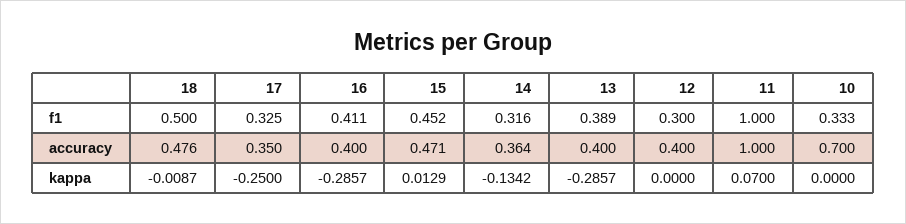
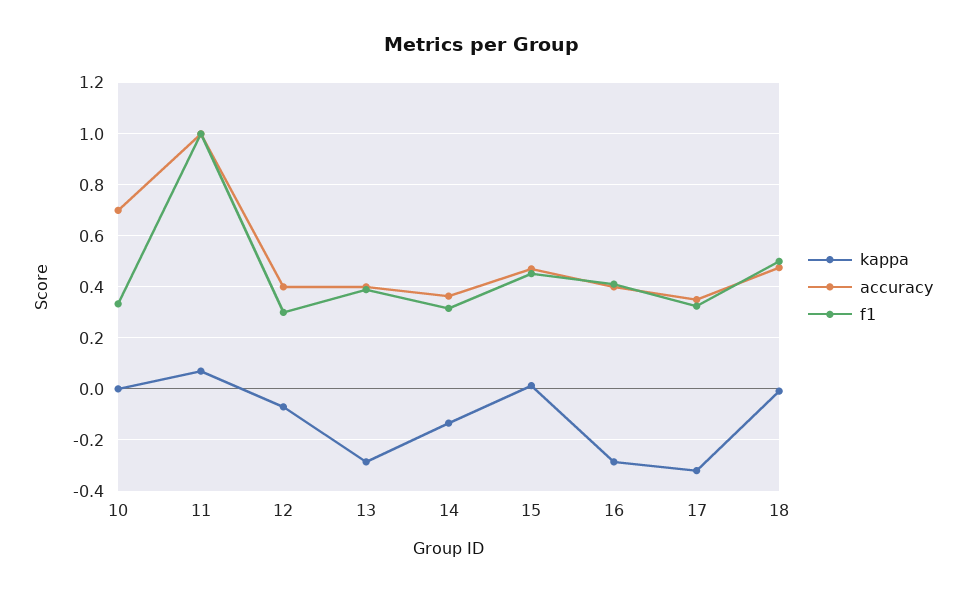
  {
    "f1": {
      "18": 0.5,
      "17": 0.325,
      "16": 0.411,
      "15": 0.452,
      "14": 0.316,
      "13": 0.389,
      "12": 0.3,
      "11": 1,
      "10": 0.333
    },
    "accuracy": {
      "18": 0.476,
      "17": 0.35,
      "16": 0.4,
      "15": 0.471,
      "14": 0.364,
      "13": 0.4,
      "12": 0.4,
      "11": 1,
      "10": 0.7
    },
    "kappa": {
      "18": -0.0087,
-     "17": -0.25,
+     "17": -0.325,
      "16": -0.2857,
      "15": 0.0129,
      "14": -0.1342,
      "13": -0.2857,
-     "12": 0,
+     "12": -0.075,
      "11": 0.07,
      "10": 0
    }
  }

